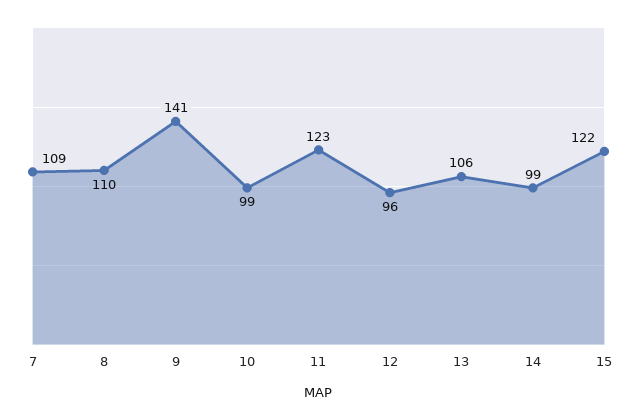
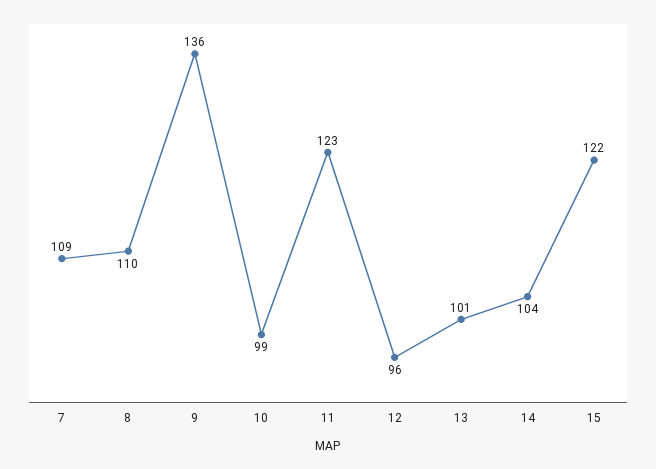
  {
    "7": 109,
    "8": 110,
-   "9": 141,
+   "9": 136,
    "10": 99,
    "11": 123,
    "12": 96,
-   "13": 106,
+   "13": 101,
-   "14": 99,
+   "14": 104,
    "15": 122
  }

